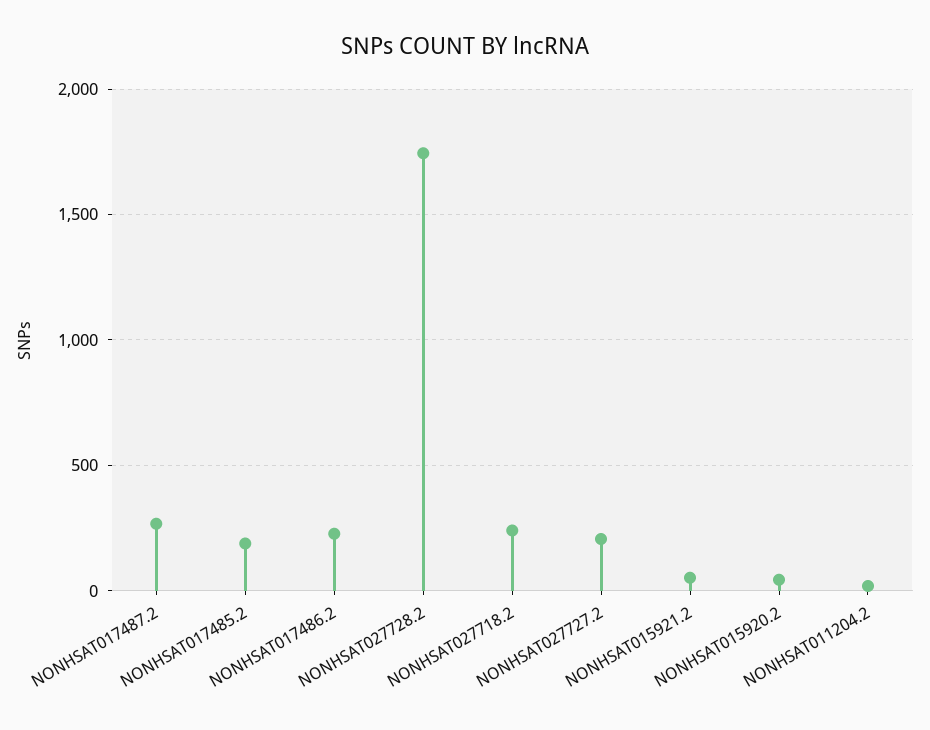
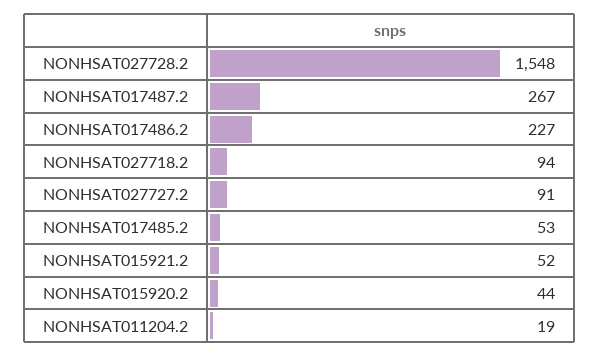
  {
    "NONHSAT017487.2": 267,
-   "NONHSAT017485.2": 200,
+   "NONHSAT017485.2": 53,
    "NONHSAT017486.2": 227,
-   "NONHSAT027728.2": 1750,
+   "NONHSAT027728.2": 1548,
-   "NONHSAT027718.2": 250,
+   "NONHSAT027718.2": 94,
-   "NONHSAT027727.2": 200,
+   "NONHSAT027727.2": 91,
    "NONHSAT015921.2": 52,
    "NONHSAT015920.2": 44,
    "NONHSAT011204.2": 19
  }

